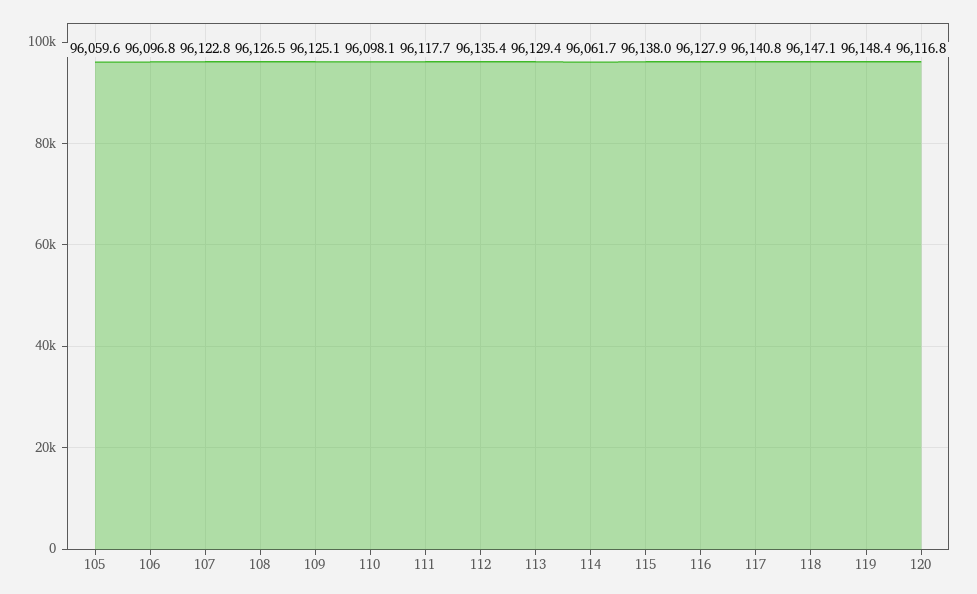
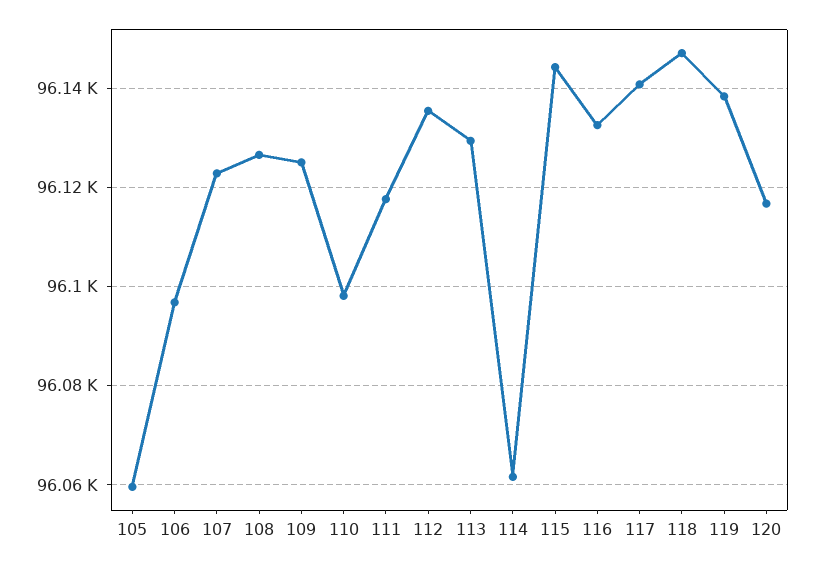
  {
    "105": 96059.6,
    "106": 96096.8,
    "107": 96122.8,
    "108": 96126.5,
    "109": 96125.1,
    "110": 96098.1,
    "111": 96117.7,
    "112": 96135.4,
    "113": 96129.4,
    "114": 96061.7,
-   "115": 96138,
+   "115": 96144,
-   "116": 96127.9,
+   "116": 96132,
    "117": 96140.8,
    "118": 96147.1,
-   "119": 96148.4,
+   "119": 96138,
    "120": 96116.8
  }

